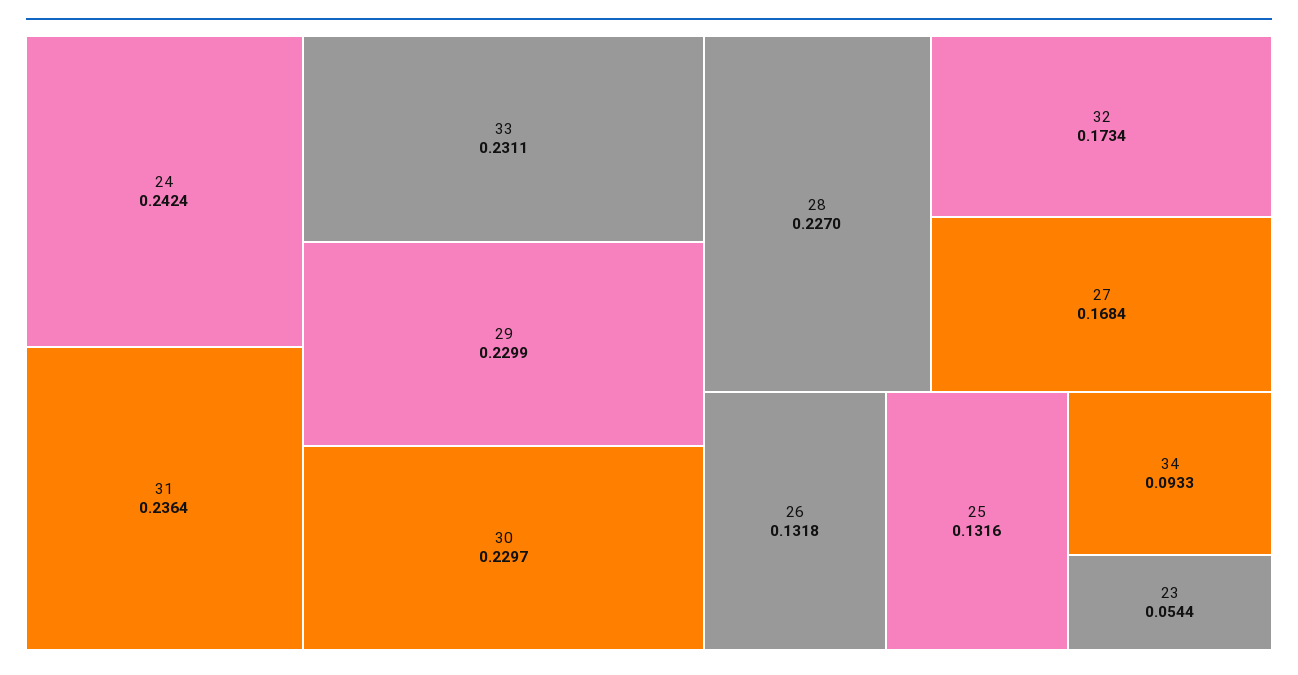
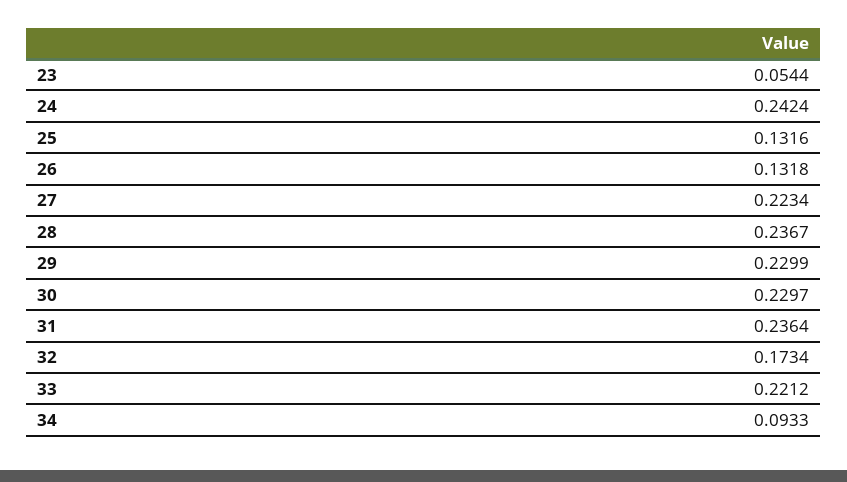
  {
    "24": 0.2424,
    "31": 0.2364,
-   "33": 0.2311,
+   "33": 0.2212,
    "29": 0.2299,
    "30": 0.2297,
-   "28": 0.227,
+   "28": 0.2367,
    "32": 0.1734,
-   "27": 0.1684,
+   "27": 0.2234,
    "26": 0.1318,
    "25": 0.1316,
    "34": 0.0933,
    "23": 0.0544
  }

